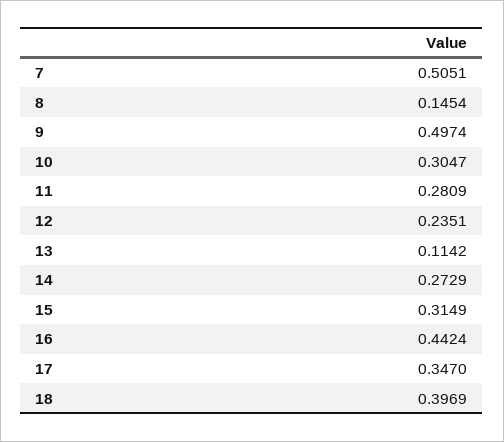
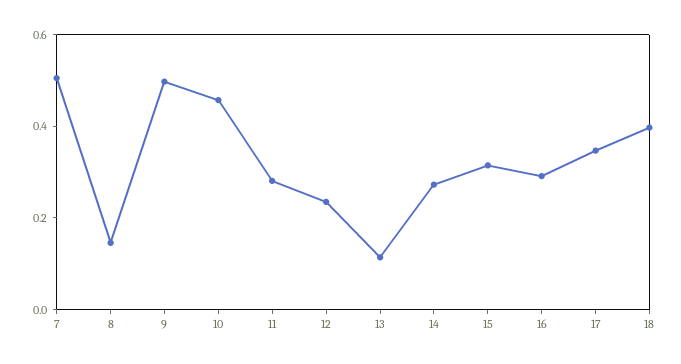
  {
    "7": 0.5051,
    "8": 0.1454,
    "9": 0.4974,
-   "10": 0.3047,
+   "10": 0.45,
    "11": 0.2809,
    "12": 0.2351,
    "13": 0.1142,
    "14": 0.2729,
    "15": 0.3149,
-   "16": 0.4424,
+   "16": 0.3,
    "17": 0.347,
    "18": 0.3969
  }

